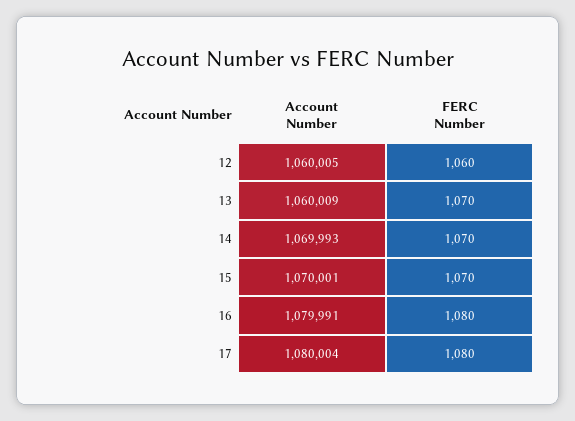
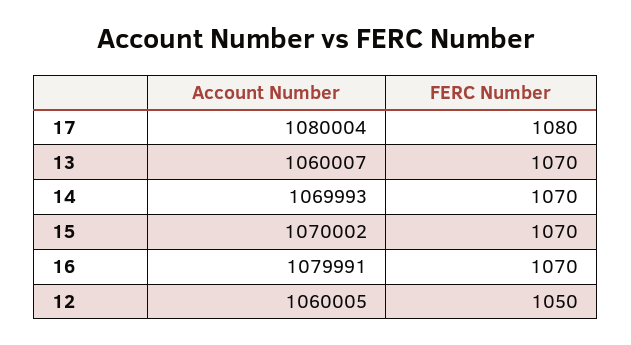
  {
    "Account Number": {
      "12": 1060005,
-     "13": 1060009,
+     "13": 1060007,
      "14": 1069993,
-     "15": 1070001,
+     "15": 1070002,
      "16": 1079991,
      "17": 1080004
    },
    "FERC Number": {
-     "12": 1060,
+     "12": 1050,
      "13": 1070,
      "14": 1070,
      "15": 1070,
-     "16": 1080,
+     "16": 1070,
      "17": 1080
    }
  }

